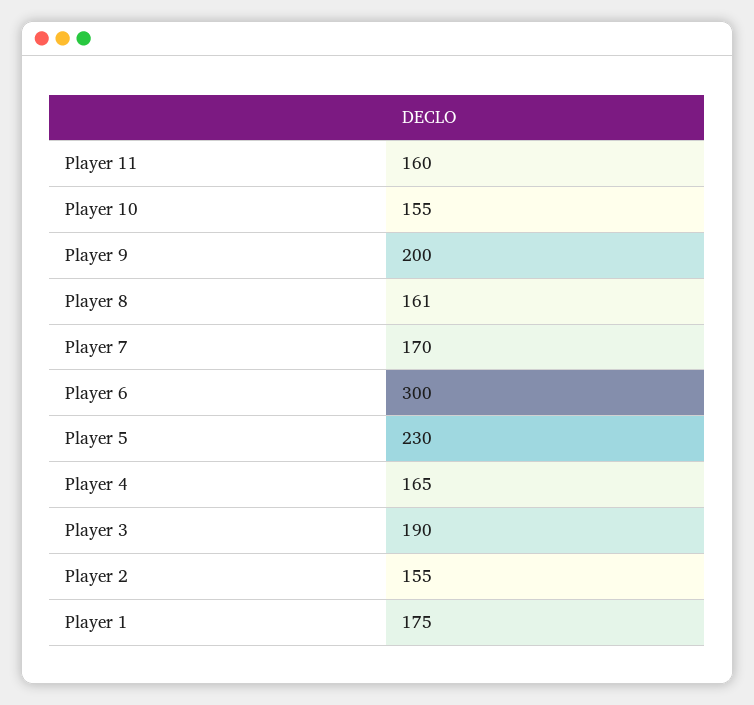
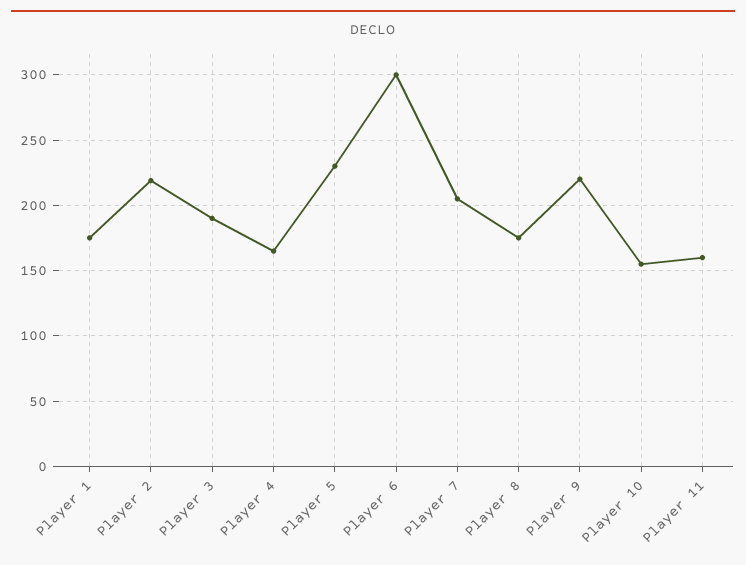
  {
    "Player 11": 160,
    "Player 10": 155,
-   "Player 9": 200,
+   "Player 9": 220,
-   "Player 8": 161,
+   "Player 8": 175,
-   "Player 7": 170,
+   "Player 7": 205,
    "Player 6": 300,
    "Player 5": 230,
    "Player 4": 165,
    "Player 3": 190,
-   "Player 2": 155,
+   "Player 2": 220,
    "Player 1": 175
  }

